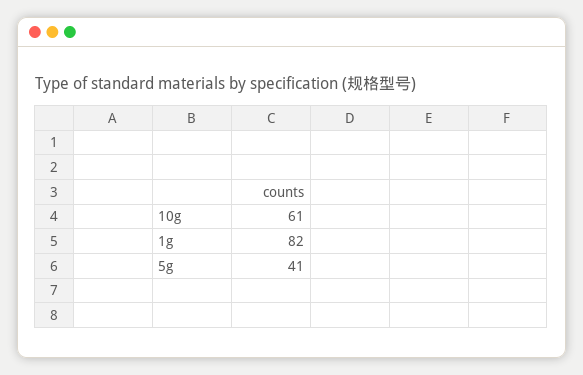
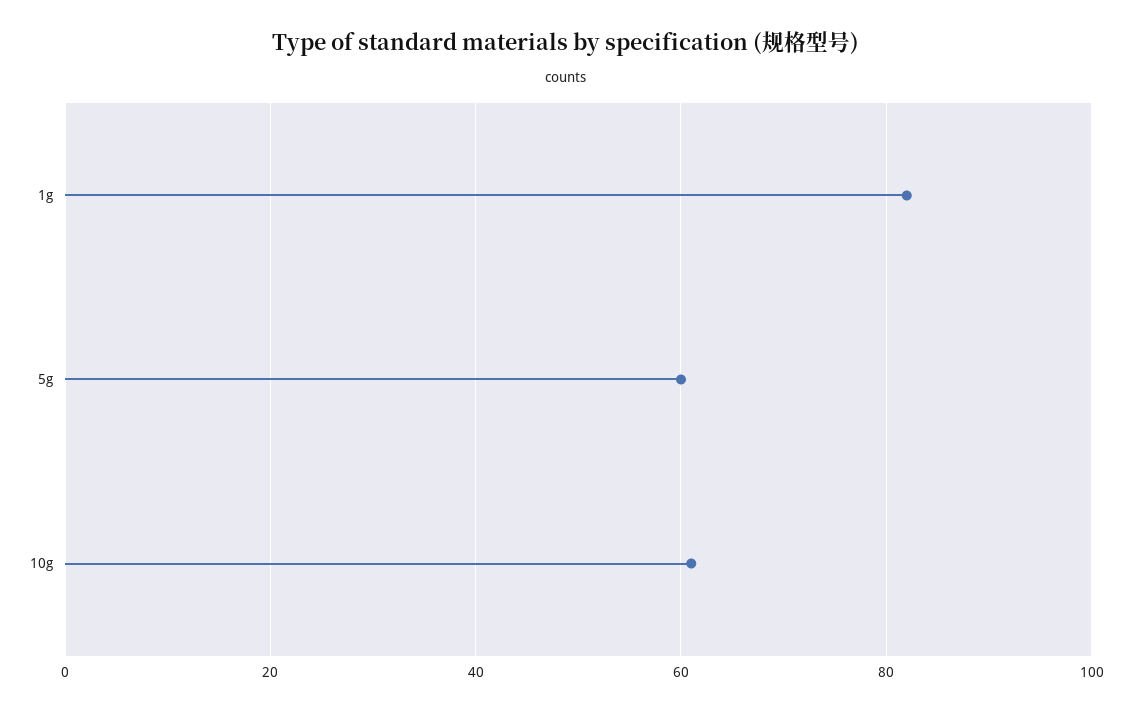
  {
    "10g": 61,
    "1g": 82,
-   "5g": 41
+   "5g": 60
  }

